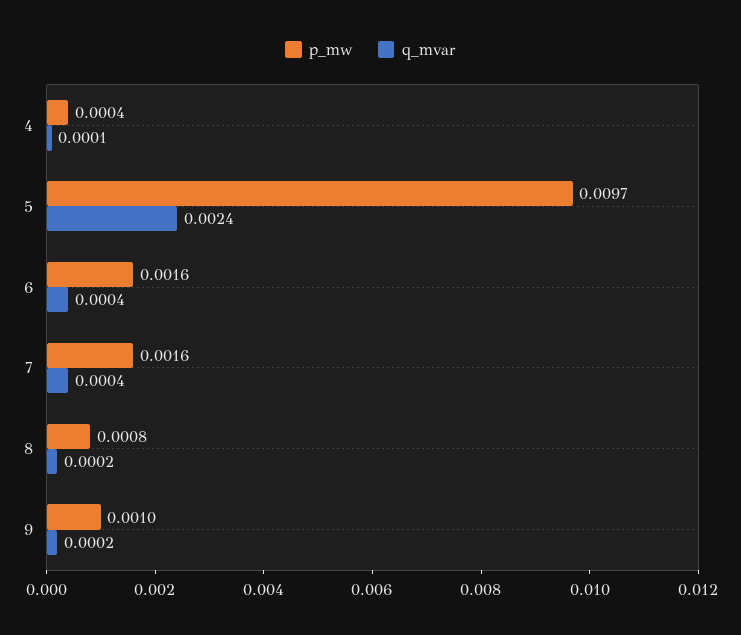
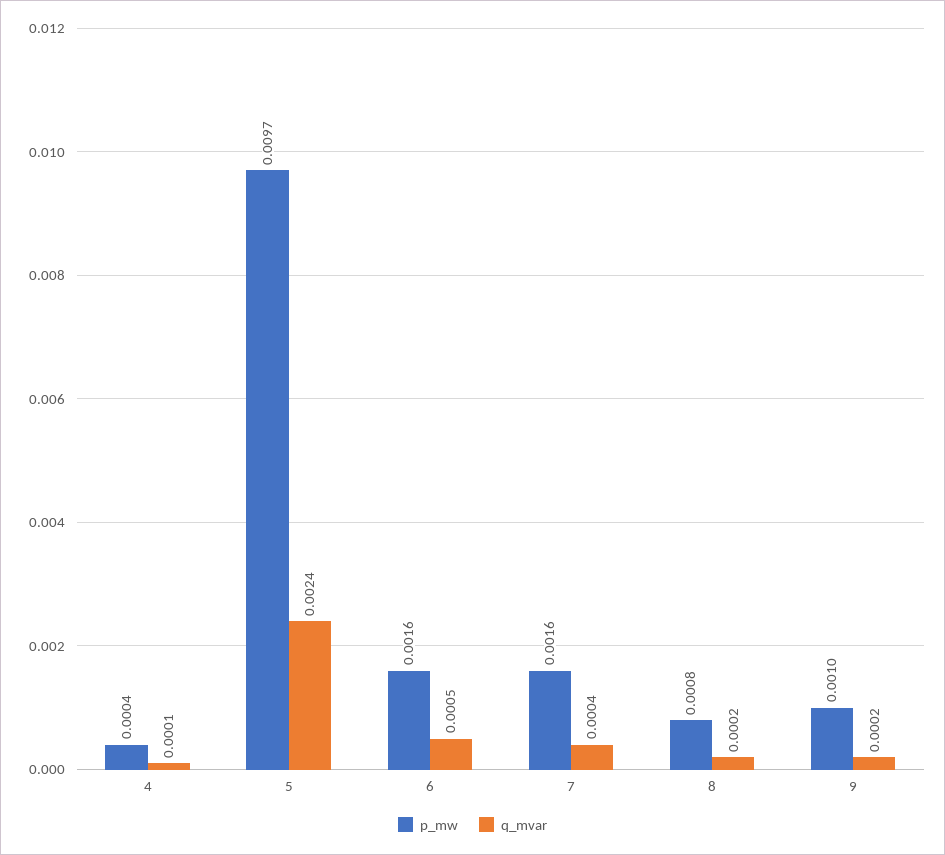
  {
    "p_mw": {
      "4": 0.0004,
      "5": 0.0097,
      "6": 0.0016,
      "7": 0.0016,
      "8": 0.0008,
      "9": 0.001
    },
    "q_mvar": {
      "4": 0.0001,
      "5": 0.0024,
-     "6": 0.0004,
+     "6": 0.0005,
      "7": 0.0004,
      "8": 0.0002,
      "9": 0.0002
    }
  }

